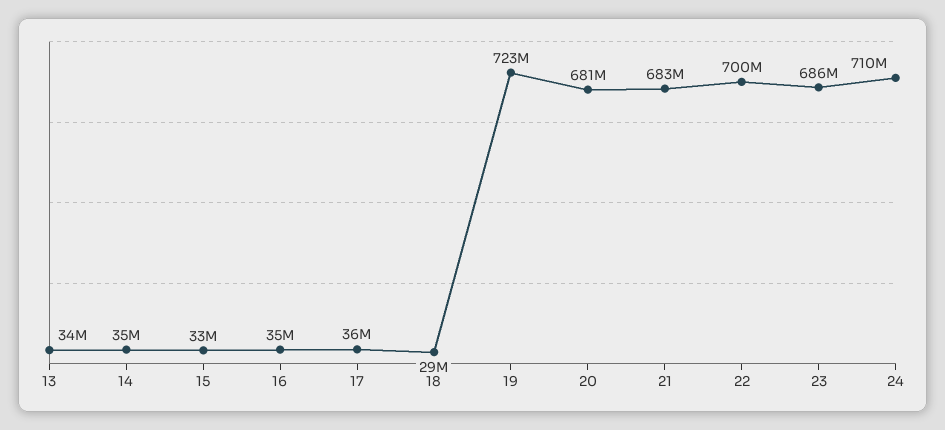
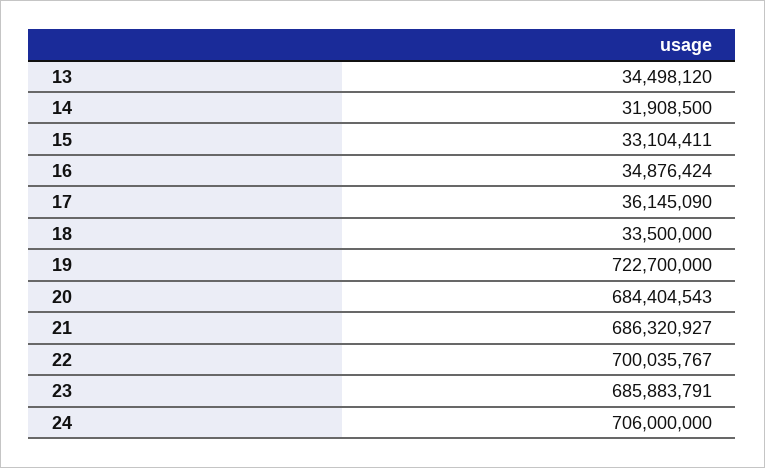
  {
    "13": 34498120,
-   "14": 35000000,
+   "14": 31908500,
    "15": 33104411,
    "16": 34876424,
    "17": 36145090,
-   "18": 29000000,
+   "18": 33500000,
    "19": 722700000,
-   "20": 681000000,
+   "20": 684404543,
-   "21": 683000000,
+   "21": 686320927,
    "22": 700035767,
    "23": 685883791,
-   "24": 710000000
+   "24": 706000000
  }

